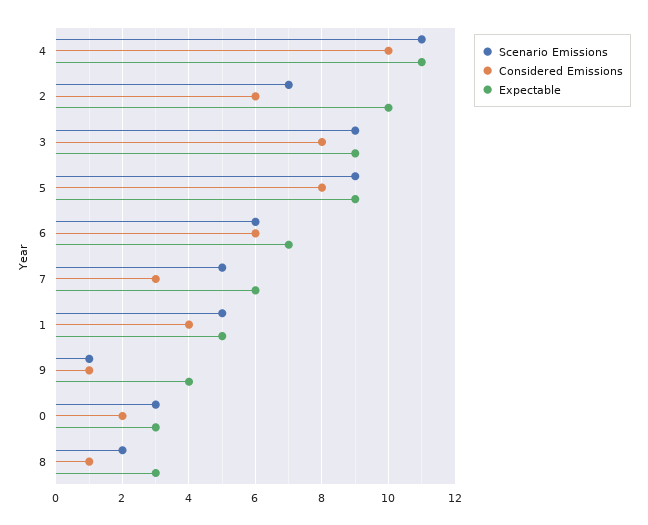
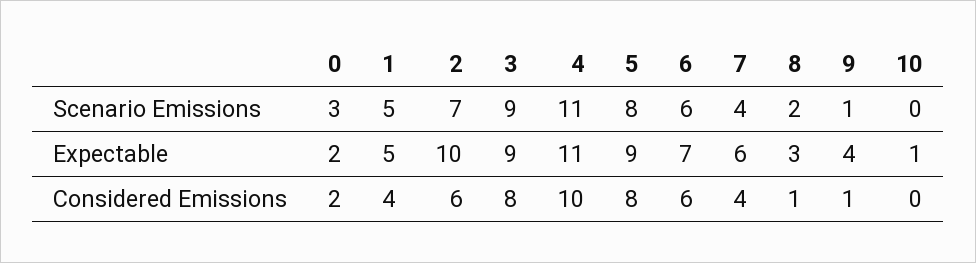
  {
    "Scenario Emissions": {
      "4": 11,
      "2": 7,
      "3": 9,
-     "5": 9,
+     "5": 8,
      "6": 6,
-     "7": 5,
+     "7": 4,
      "1": 5,
      "9": 1,
      "0": 3,
-     "8": 2
+     "8": 2,
+     "10": 0
    },
    "Considered Emissions": {
      "4": 10,
      "2": 6,
      "3": 8,
      "5": 8,
      "6": 6,
-     "7": 3,
+     "7": 4,
      "1": 4,
      "9": 1,
      "0": 2,
-     "8": 1
+     "8": 1,
+     "10": 0
    },
    "Expectable": {
      "4": 11,
      "2": 10,
      "3": 9,
      "5": 9,
      "6": 7,
      "7": 6,
      "1": 5,
      "9": 4,
-     "0": 3,
+     "0": 2,
-     "8": 3
+     "8": 3,
+     "10": 1
    }
  }

